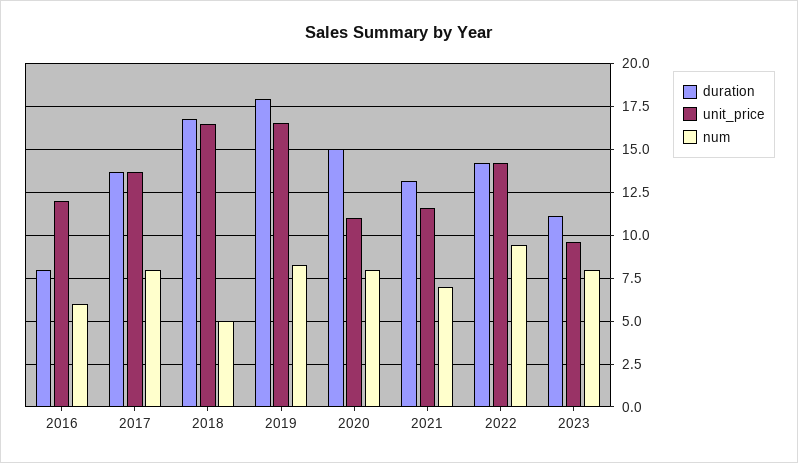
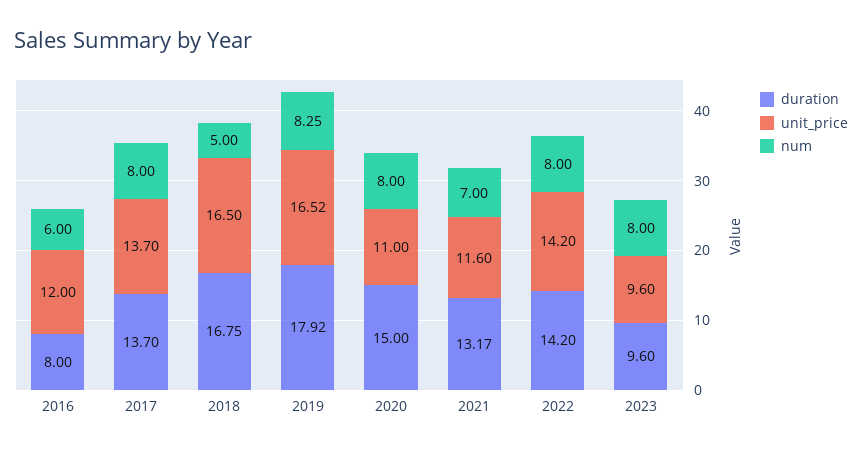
  {
    "duration": {
      "2016": 8,
      "2017": 13.7,
      "2018": 16.75,
      "2019": 17.92,
      "2020": 15,
      "2021": 13.17,
      "2022": 14.2,
-     "2023": 11
+     "2023": 9.6
    },
    "unit_price": {
      "2016": 12,
      "2017": 13.7,
      "2018": 16.5,
      "2019": 16.52,
      "2020": 11,
      "2021": 11.6,
      "2022": 14.2,
      "2023": 9.6
    },
    "num": {
      "2016": 6,
      "2017": 8,
      "2018": 5,
      "2019": 8.25,
      "2020": 8,
      "2021": 7,
-     "2022": 9.5,
+     "2022": 8,
      "2023": 8
    }
  }

